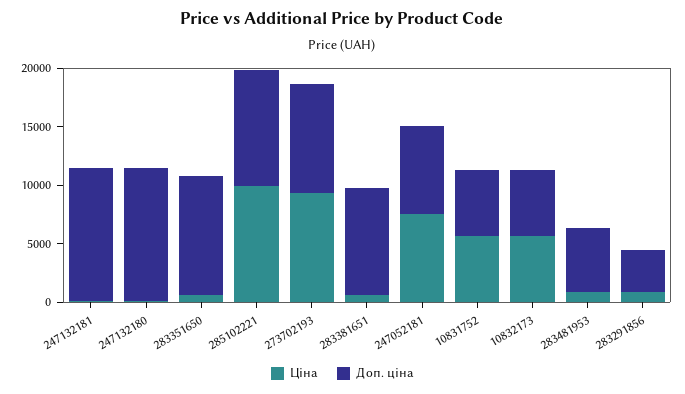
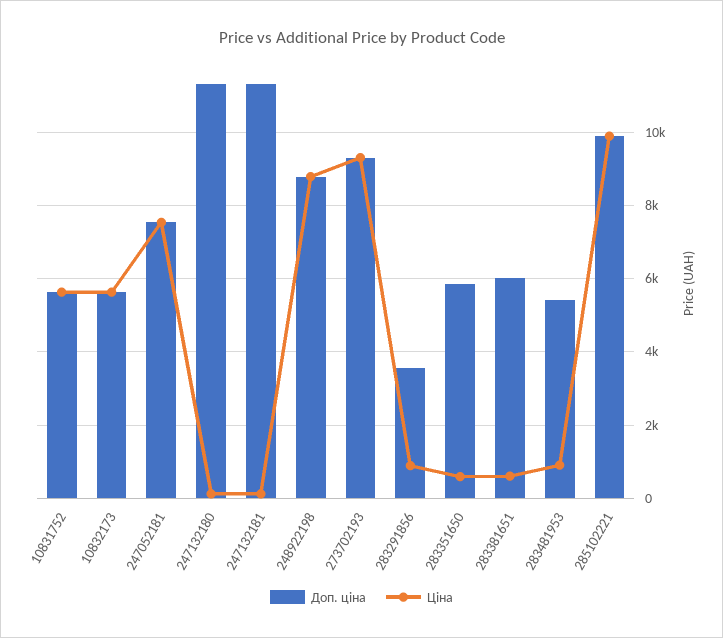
  {
    "Ціна": {
      "247132181": 200,
      "247132180": 200,
      "283351650": 600,
      "285102221": 10000,
      "273702193": 9400,
      "283381651": 600,
      "247052181": 7600,
      "10831752": 5600,
      "10832173": 5600,
      "283481953": 1000,
-     "283291856": 800
+     "283291856": 800,
+     "248922198": 8800
    },
    "Доп. ціна": {
      "247132181": 11400,
      "247132180": 11400,
-     "283351650": 10000,
+     "283351650": 5800,
      "285102221": 10000,
      "273702193": 9400,
-     "283381651": 9000,
+     "283381651": 6000,
      "247052181": 7600,
      "10831752": 5600,
      "10832173": 5600,
      "283481953": 5400,
-     "283291856": 3600
+     "283291856": 3600,
+     "248922198": 8800
    }
  }

